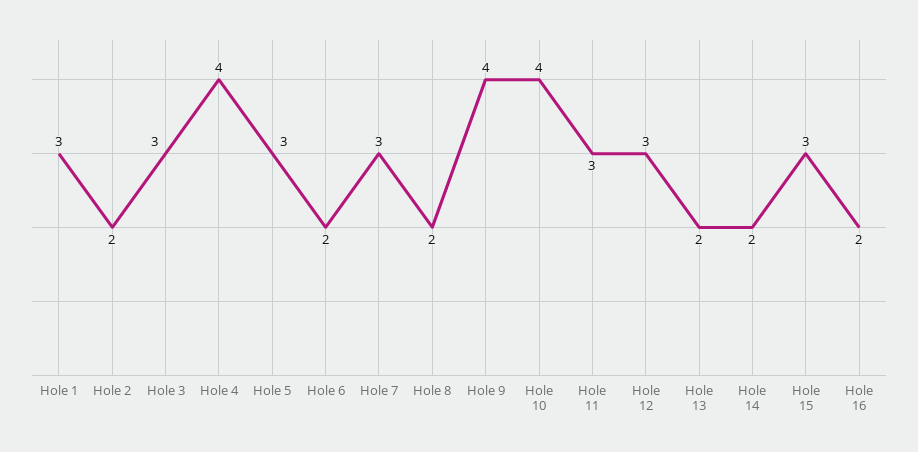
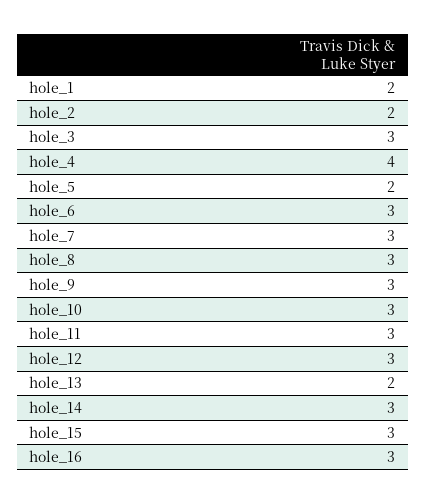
  {
-   "Hole 1": 3,
+   "Hole 1": 2,
    "Hole 2": 2,
    "Hole 3": 3,
    "Hole 4": 4,
-   "Hole 5": 3,
+   "Hole 5": 2,
-   "Hole 6": 2,
+   "Hole 6": 3,
    "Hole 7": 3,
-   "Hole 8": 2,
+   "Hole 8": 3,
-   "Hole 9": 4,
+   "Hole 9": 3,
-   "Hole 10": 4,
+   "Hole 10": 3,
    "Hole 11": 3,
    "Hole 12": 3,
    "Hole 13": 2,
-   "Hole 14": 2,
+   "Hole 14": 3,
    "Hole 15": 3,
-   "Hole 16": 2
+   "Hole 16": 3
  }

